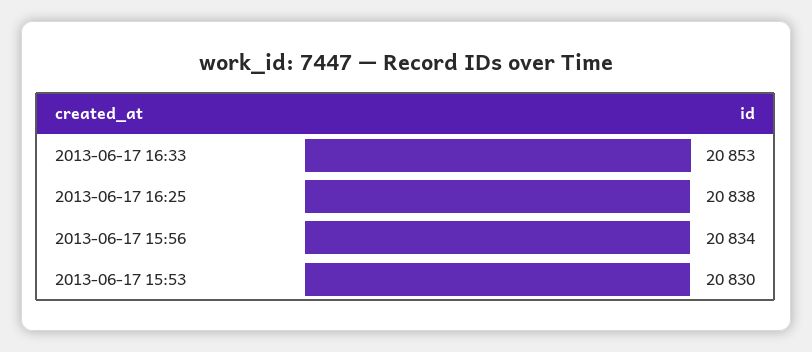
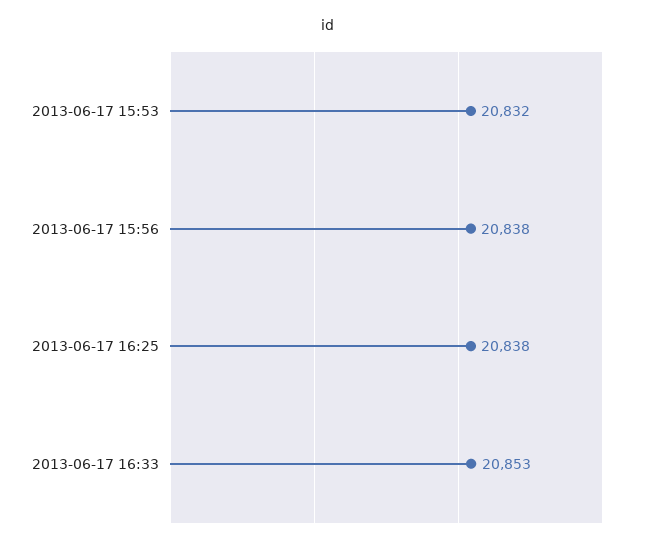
  {
    "2013-06-17 16:33": 20853,
    "2013-06-17 16:25": 20838,
-   "2013-06-17 15:56": 20834,
+   "2013-06-17 15:56": 20838,
-   "2013-06-17 15:53": 20830
+   "2013-06-17 15:53": 20832
  }

